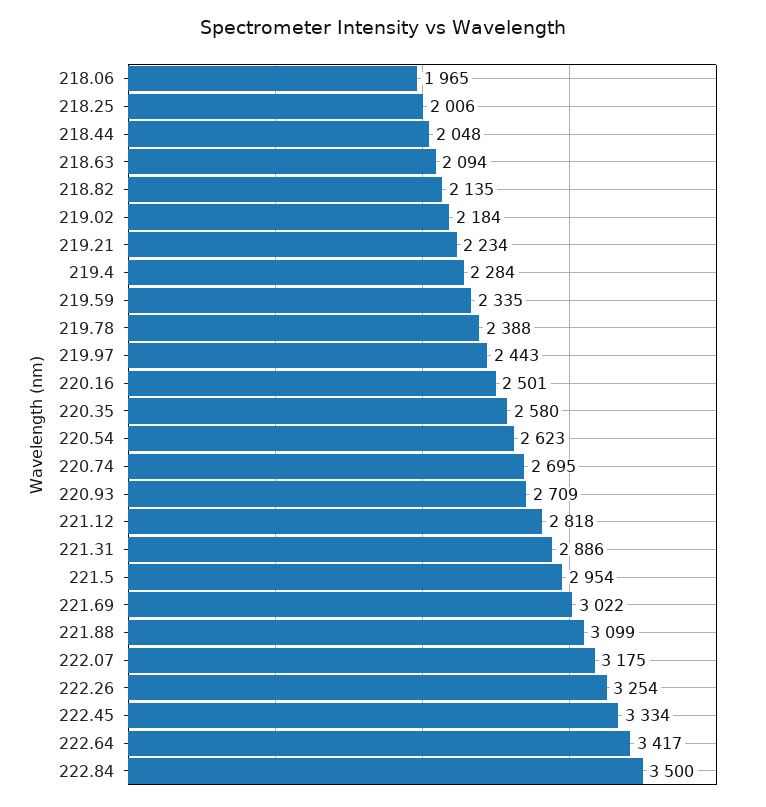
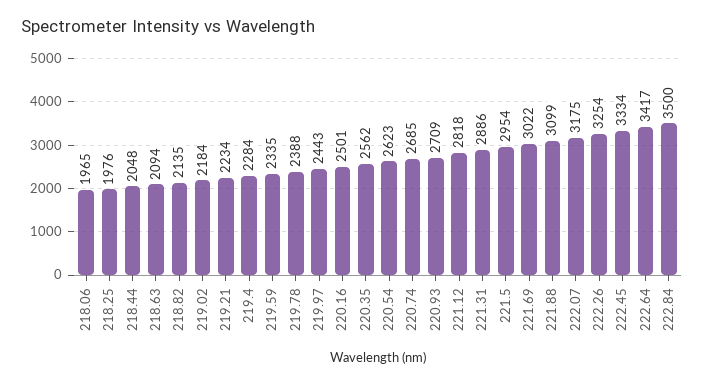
  {
    "218.06": 1965,
-   "218.25": 2006,
+   "218.25": 1976,
    "218.44": 2048,
    "218.63": 2094,
    "218.82": 2135,
    "219.02": 2184,
    "219.21": 2234,
    "219.4": 2284,
    "219.59": 2335,
    "219.78": 2388,
    "219.97": 2443,
    "220.16": 2501,
-   "220.35": 2580,
+   "220.35": 2562,
    "220.54": 2623,
-   "220.74": 2695,
+   "220.74": 2685,
    "220.93": 2709,
    "221.12": 2818,
    "221.31": 2886,
    "221.5": 2954,
    "221.69": 3022,
    "221.88": 3099,
    "222.07": 3175,
    "222.26": 3254,
    "222.45": 3334,
    "222.64": 3417,
    "222.84": 3500
  }

